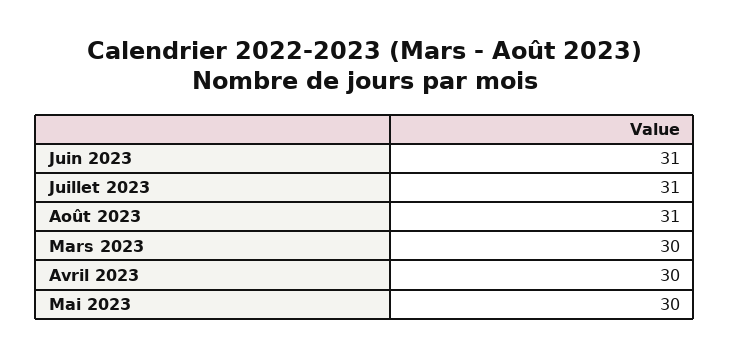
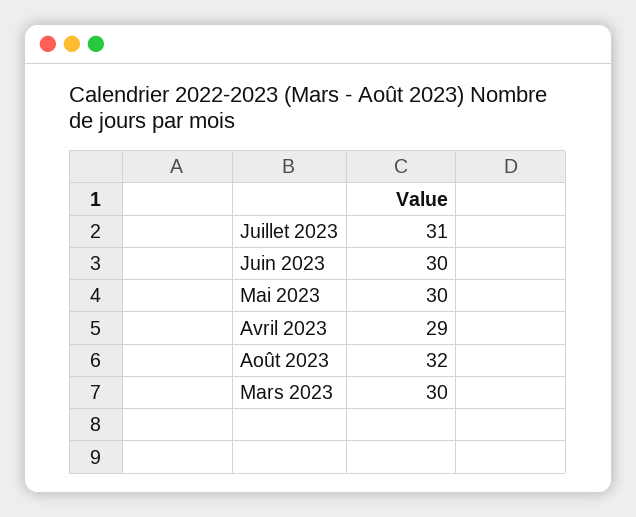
  {
-   "Juin 2023": 31,
+   "Juin 2023": 30,
    "Juillet 2023": 31,
-   "Août 2023": 31,
+   "Août 2023": 32,
    "Mars 2023": 30,
-   "Avril 2023": 30,
+   "Avril 2023": 29,
    "Mai 2023": 30
  }

